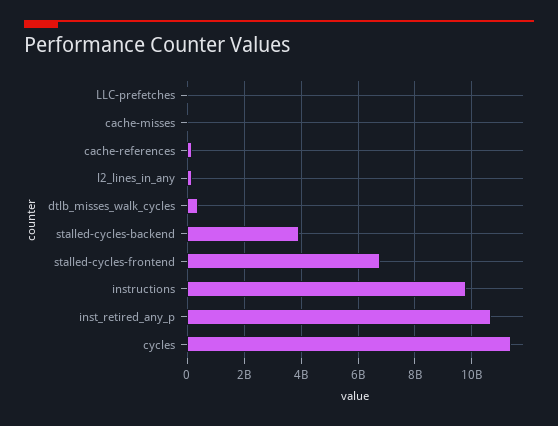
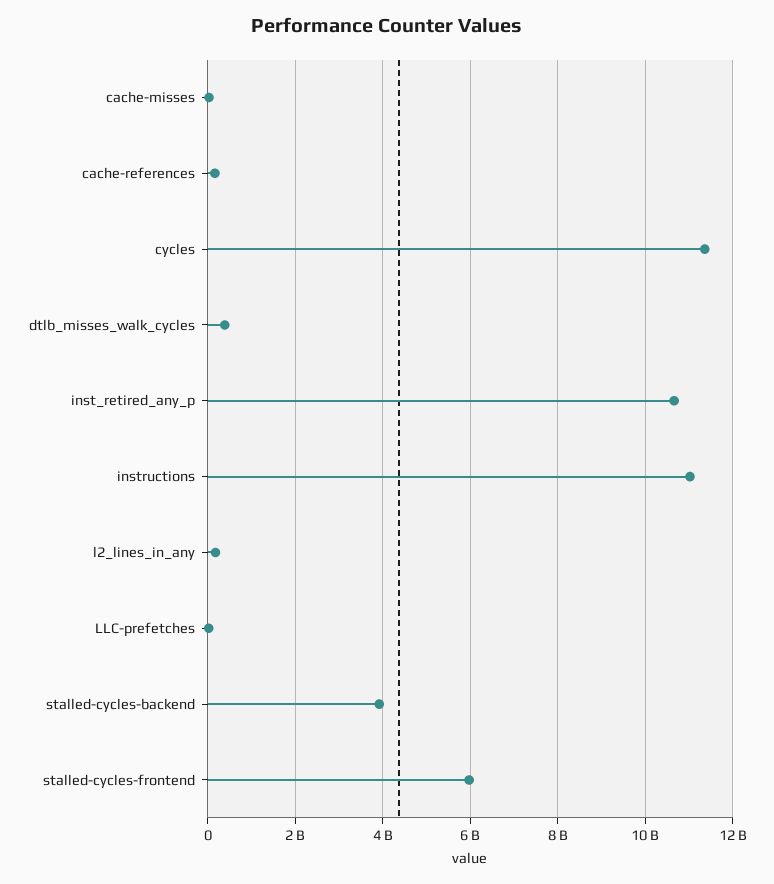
  {
    "LLC-prefetches": 0,
    "cache-misses": 0,
    "cache-references": 200000000,
    "l2_lines_in_any": 200000000,
    "dtlb_misses_walk_cycles": 400000000,
    "stalled-cycles-backend": 4000000000,
-   "stalled-cycles-frontend": 6750000000,
+   "stalled-cycles-frontend": 6000000000,
-   "instructions": 9750000000,
+   "instructions": 11000000000,
    "inst_retired_any_p": 10600000000,
    "cycles": 11400000000
  }

